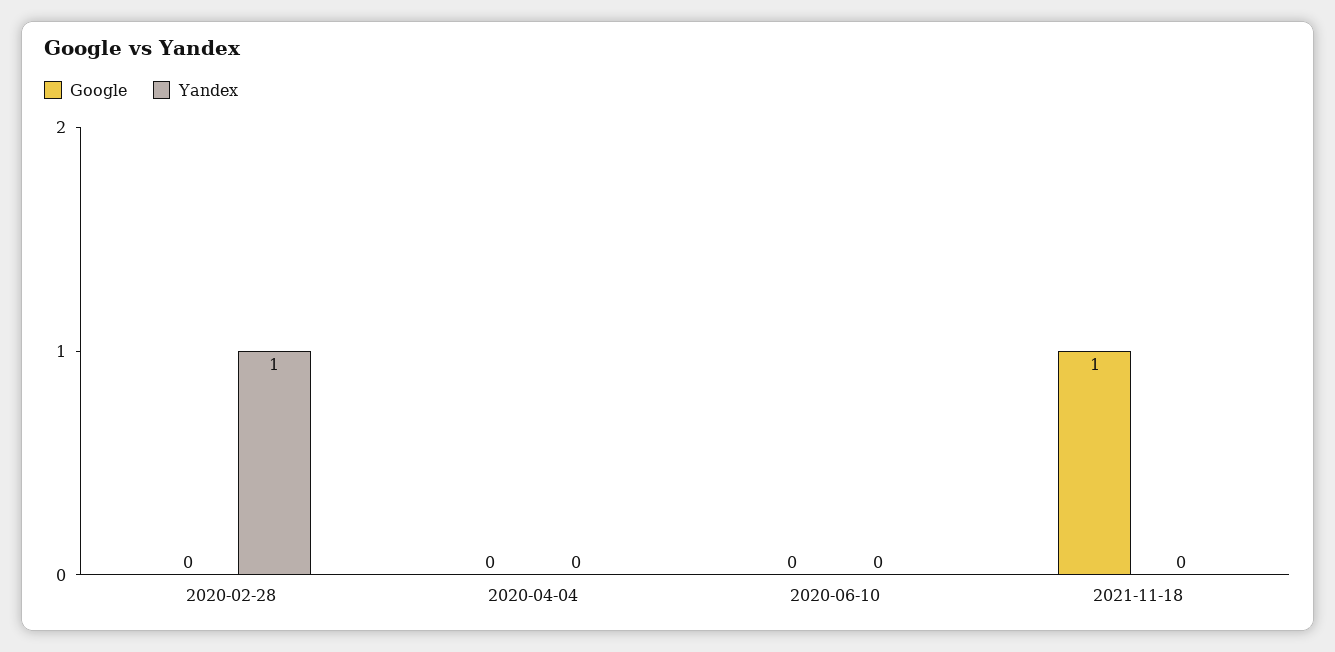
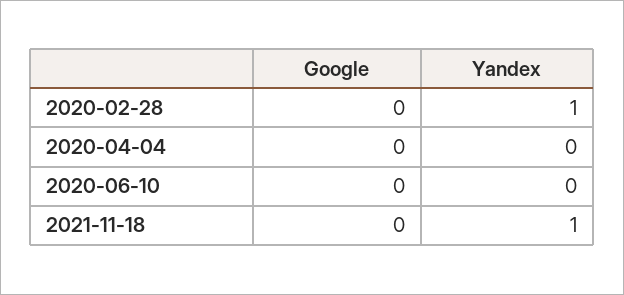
  {
    "Google": {
      "2020-02-28": 0,
      "2020-04-04": 0,
      "2020-06-10": 0,
-     "2021-11-18": 1
+     "2021-11-18": 0
    },
    "Yandex": {
      "2020-02-28": 1,
      "2020-04-04": 0,
      "2020-06-10": 0,
-     "2021-11-18": 0
+     "2021-11-18": 1
    }
  }

